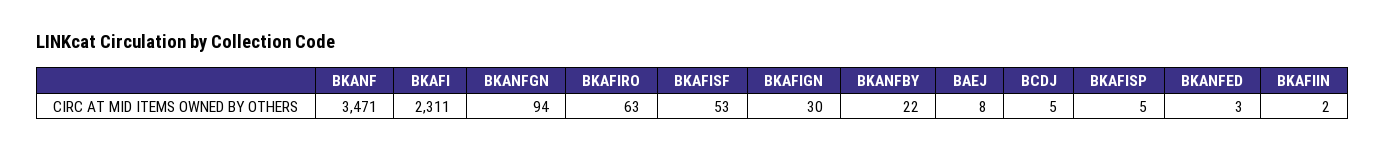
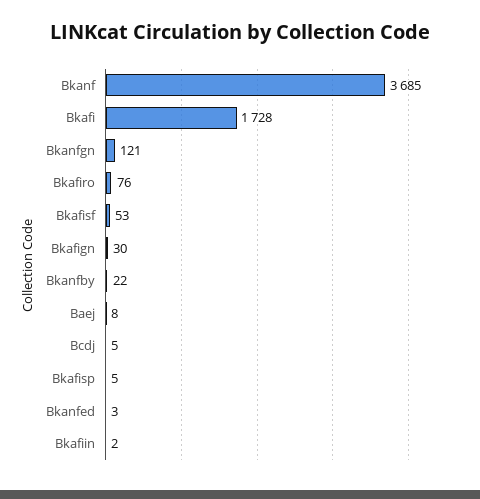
  {
-   "BKANF": 3471,
+   "BKANF": 3685,
-   "BKAFI": 2311,
+   "BKAFI": 1728,
-   "BKANFGN": 94,
+   "BKANFGN": 121,
-   "BKAFIRO": 63,
+   "BKAFIRO": 76,
    "BKAFISF": 53,
    "BKAFIGN": 30,
    "BKANFBY": 22,
    "BAEJ": 8,
    "BCDJ": 5,
    "BKAFISP": 5,
    "BKANFED": 3,
    "BKAFIIN": 2
  }

